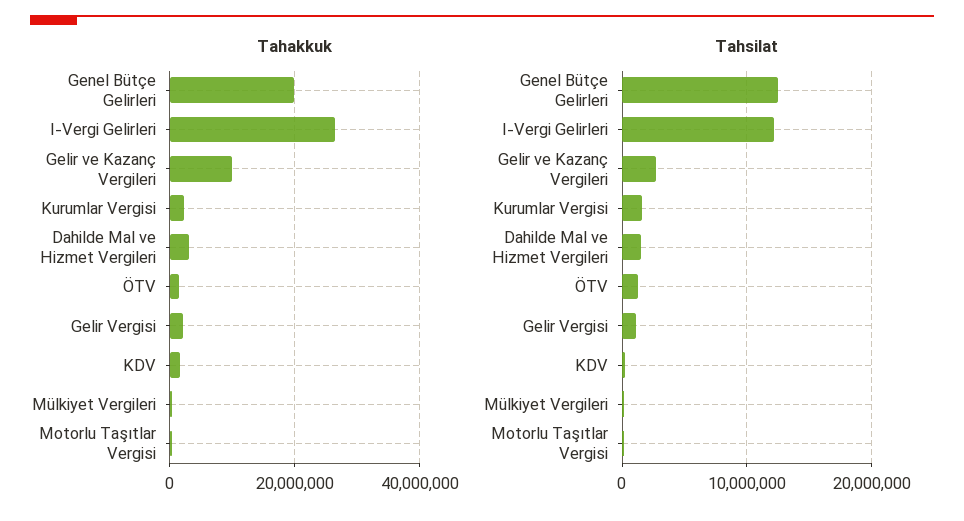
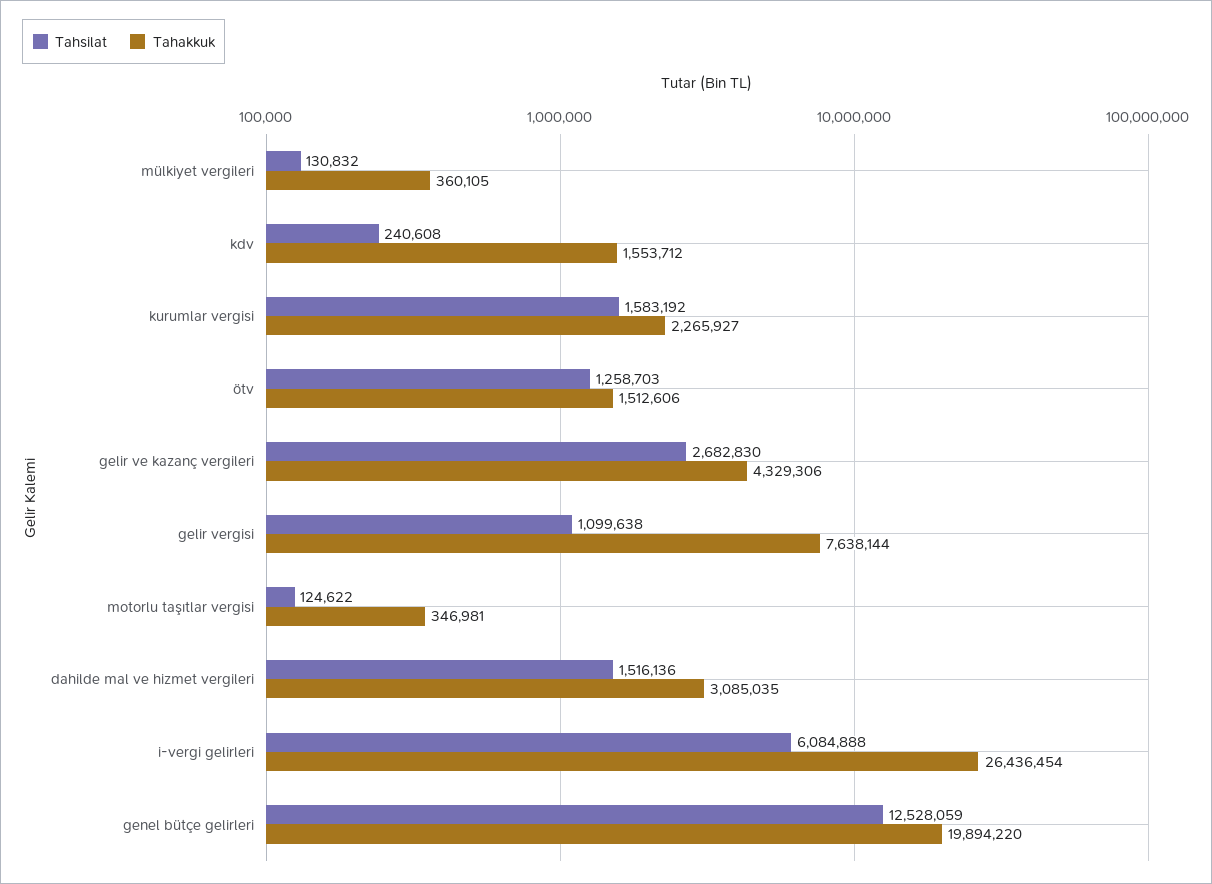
  {
    "Tahakkuk": {
      "Genel Bütçe Gelirleri": 19894220,
      "I-Vergi Gelirleri": 26436454,
-     "Gelir ve Kazanç Vergileri": 10000000,
+     "Gelir ve Kazanç Vergileri": 4329306,
      "Kurumlar Vergisi": 2265927,
      "Dahilde Mal ve Hizmet Vergileri": 3085035,
      "ÖTV": 1512606,
-     "Gelir Vergisi": 2000000,
+     "Gelir Vergisi": 7638144,
      "KDV": 1553712,
      "Mülkiyet Vergileri": 360105,
      "Motorlu Taşıtlar Vergisi": 346981
    },
    "Tahsilat": {
      "Genel Bütçe Gelirleri": 12528059,
-     "I-Vergi Gelirleri": 12000000,
+     "I-Vergi Gelirleri": 6084888,
      "Gelir ve Kazanç Vergileri": 2682830,
      "Kurumlar Vergisi": 1583192,
      "Dahilde Mal ve Hizmet Vergileri": 1516136,
      "ÖTV": 1258703,
      "Gelir Vergisi": 1099638,
      "KDV": 240608,
      "Mülkiyet Vergileri": 130832,
      "Motorlu Taşıtlar Vergisi": 124622
    }
  }

